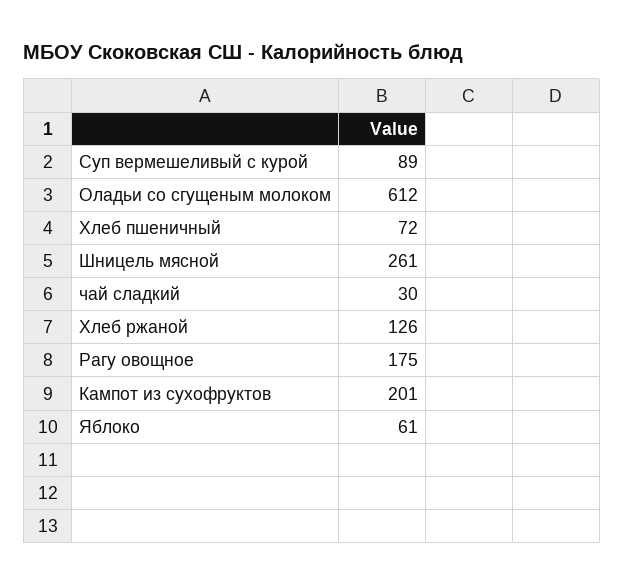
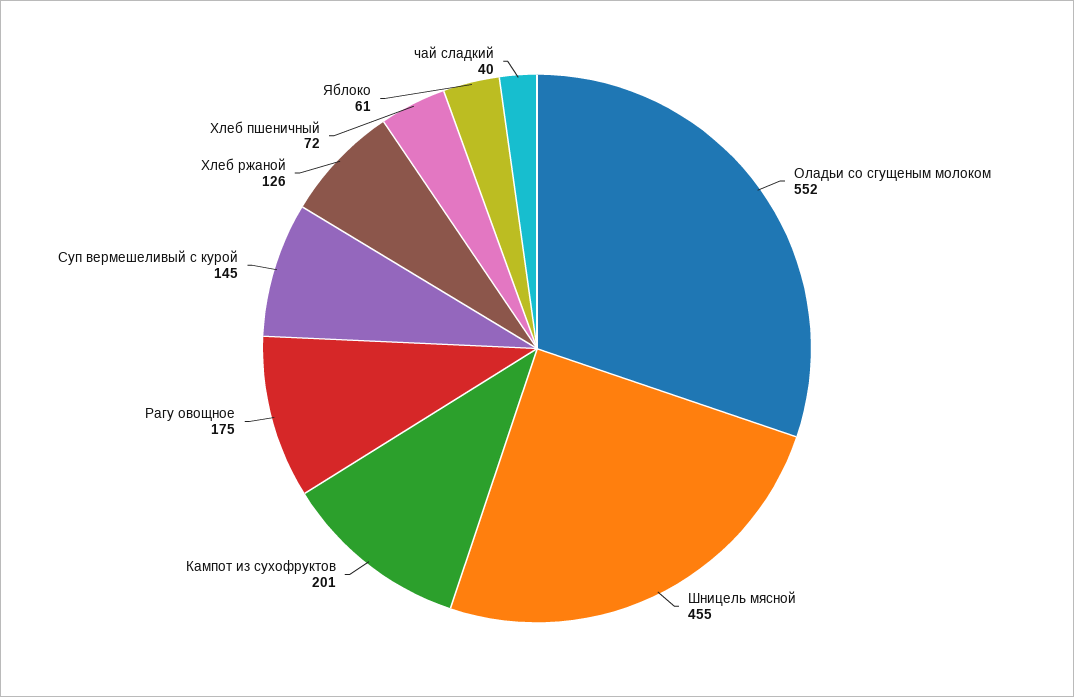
  {
-   "Суп вермешеливый с курой": 89,
+   "Суп вермешеливый с курой": 145,
-   "Оладьи со сгущеным молоком": 612,
+   "Оладьи со сгущеным молоком": 552,
    "Хлеб пшеничный": 72,
-   "Шницель мясной": 261,
+   "Шницель мясной": 455,
-   "чай сладкий": 30,
+   "чай сладкий": 40,
    "Хлеб ржаной": 126,
    "Рагу овощное": 175,
    "Кампот из сухофруктов": 201,
    "Яблоко": 61
  }

